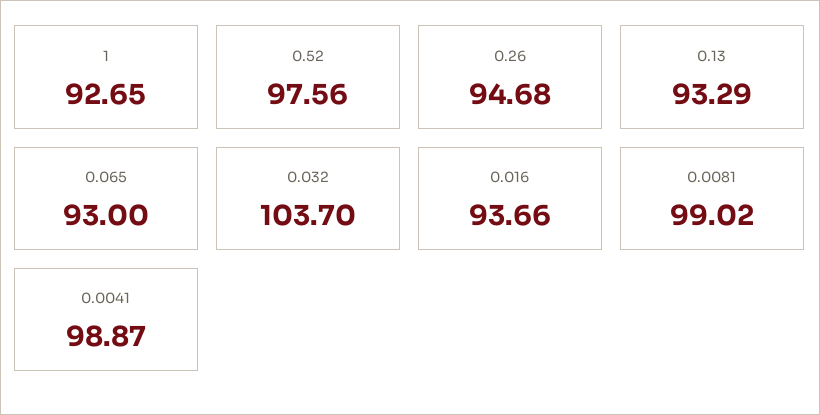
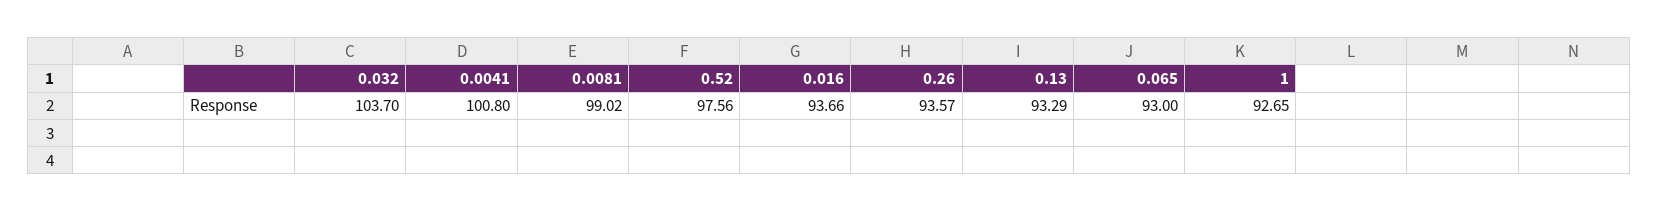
  {
    "1": 92.65,
    "0.52": 97.56,
-   "0.26": 94.68,
+   "0.26": 93.57,
    "0.13": 93.29,
    "0.065": 93,
    "0.032": 103.7,
    "0.016": 93.66,
    "0.0081": 99.02,
-   "0.0041": 98.87
+   "0.0041": 100.8
  }

